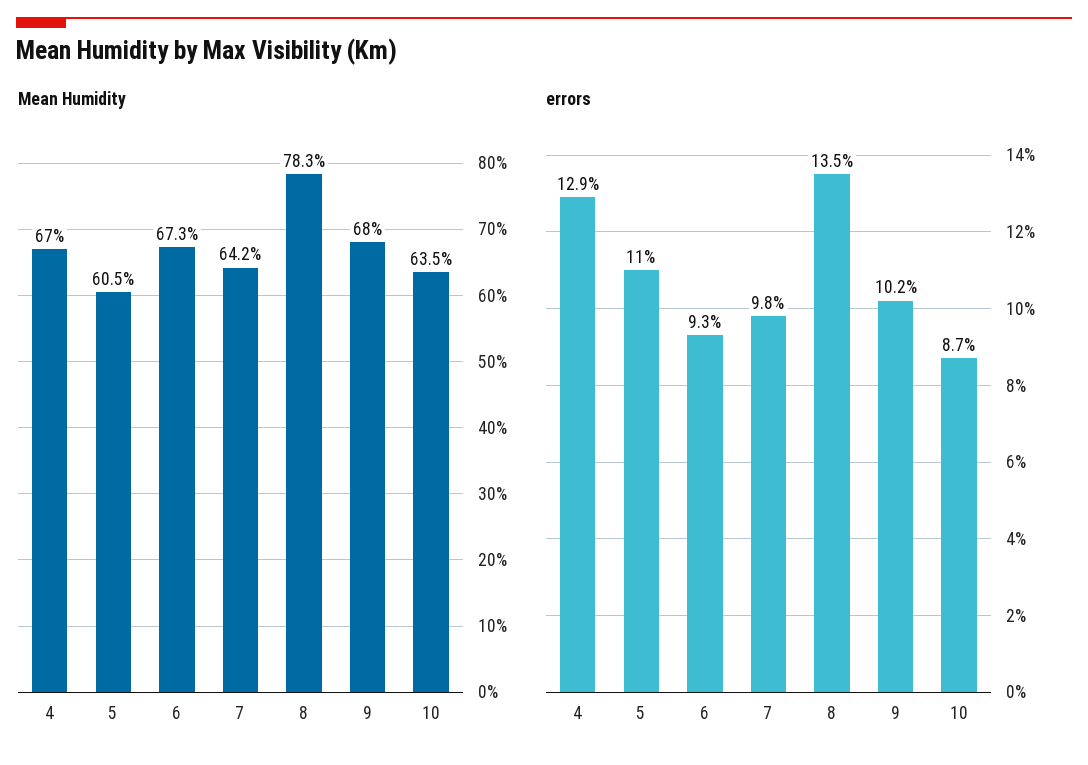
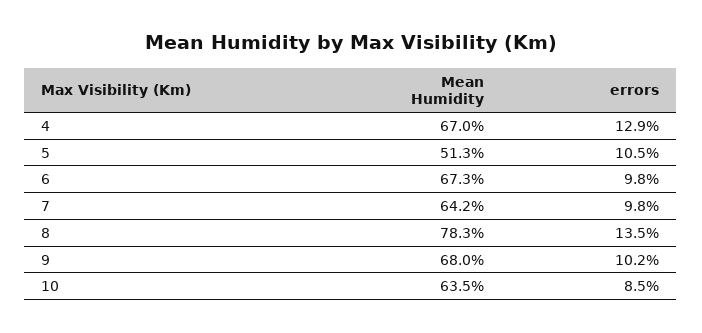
  {
    "Mean Humidity": {
      "4": 67,
-     "5": 60.5,
+     "5": 51.3,
      "6": 67.3,
      "7": 64.2,
      "8": 78.3,
      "9": 68,
      "10": 63.5
    },
    "errors": {
      "4": 12.9,
-     "5": 11,
+     "5": 10.5,
-     "6": 9.3,
+     "6": 9.8,
      "7": 9.8,
      "8": 13.5,
      "9": 10.2,
-     "10": 8.7
+     "10": 8.5
    }
  }

